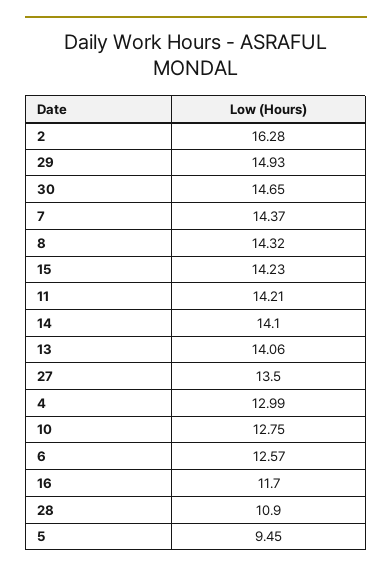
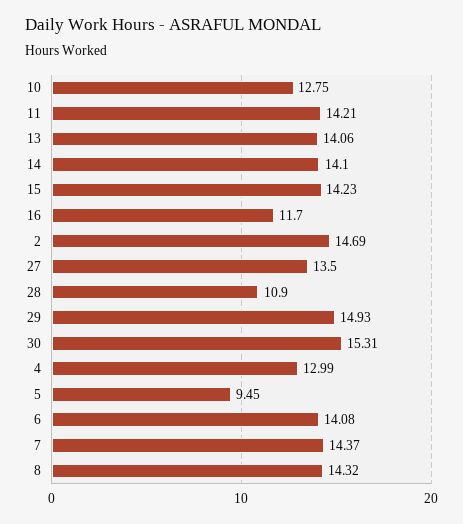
  {
-   "2": 16.28,
+   "2": 14.69,
    "29": 14.93,
-   "30": 14.65,
+   "30": 15.31,
    "7": 14.37,
    "8": 14.32,
    "15": 14.23,
    "11": 14.21,
    "14": 14.1,
    "13": 14.06,
    "27": 13.5,
    "4": 12.99,
    "10": 12.75,
-   "6": 12.57,
+   "6": 14.08,
    "16": 11.7,
    "28": 10.9,
    "5": 9.45
  }

